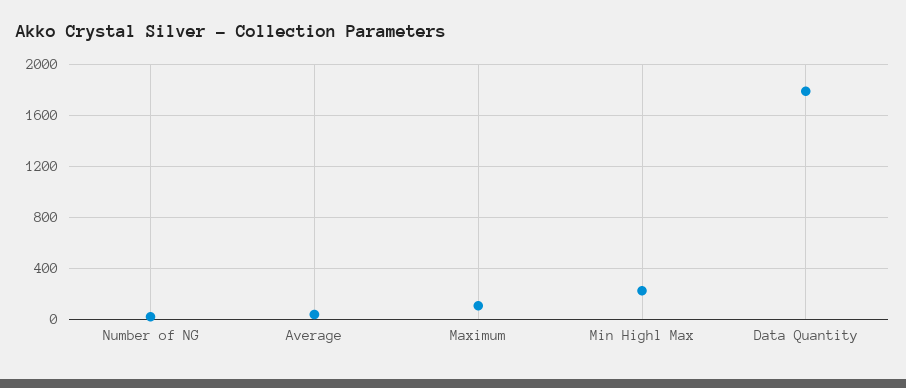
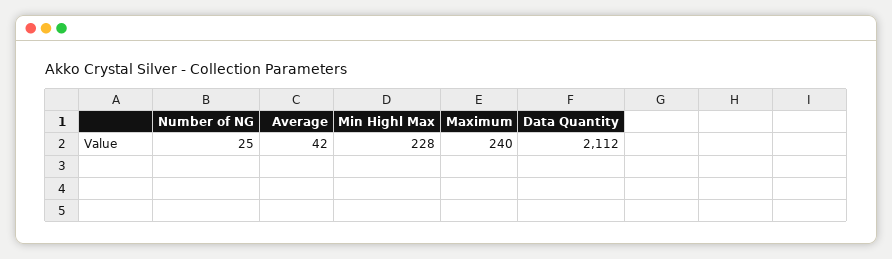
  {
    "Number of NG": 25,
    "Average": 42,
-   "Maximum": 100,
+   "Maximum": 240,
    "Min Highl Max": 228,
-   "Data Quantity": 1800
+   "Data Quantity": 2112
  }

